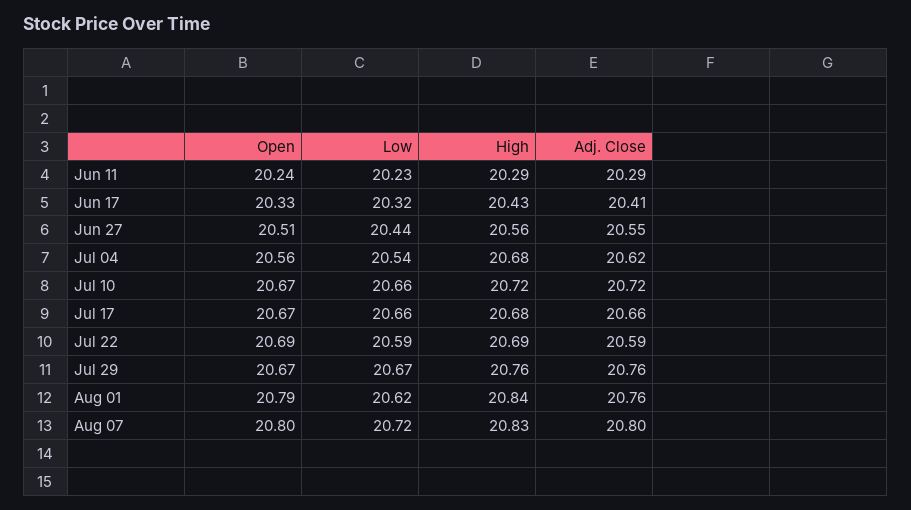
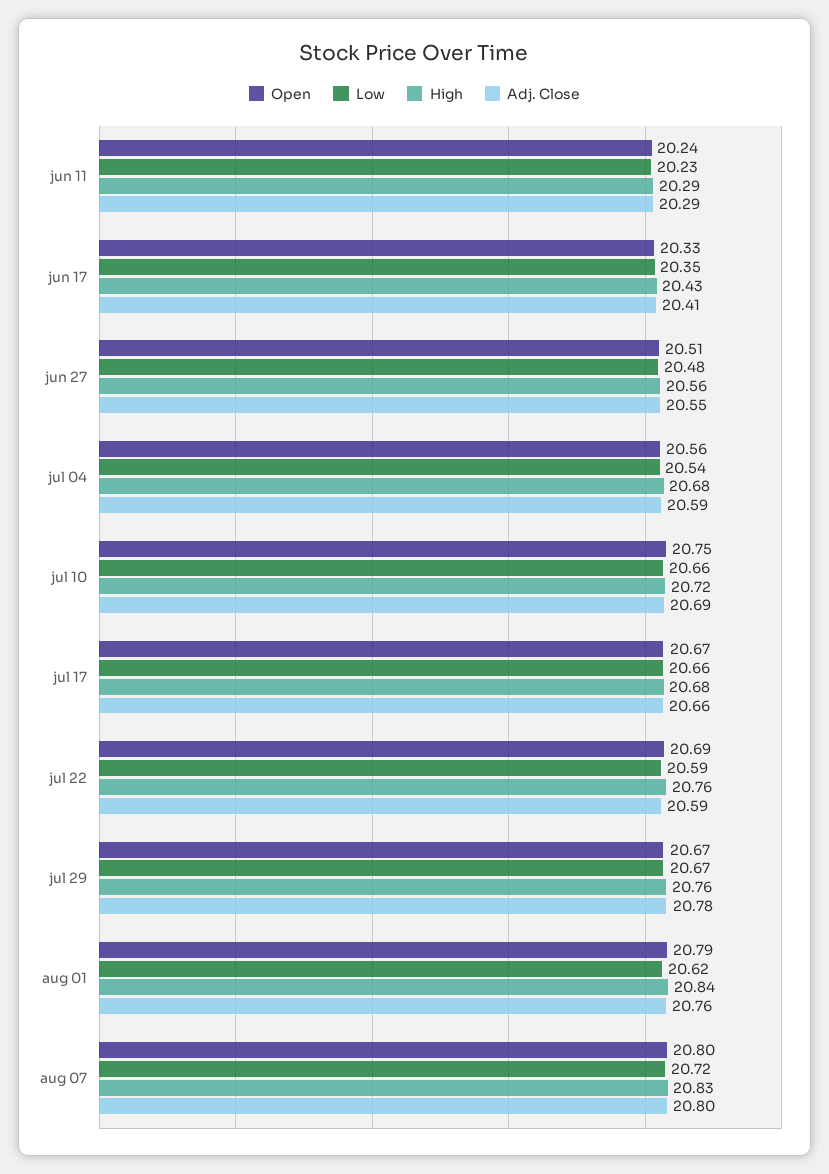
  {
    "Open": {
      "Jun 11": 20.24,
      "Jun 17": 20.33,
      "Jun 27": 20.51,
      "Jul 04": 20.56,
-     "Jul 10": 20.67,
+     "Jul 10": 20.75,
      "Jul 17": 20.67,
      "Jul 22": 20.69,
      "Jul 29": 20.67,
      "Aug 01": 20.79,
      "Aug 07": 20.8
    },
    "Low": {
      "Jun 11": 20.23,
-     "Jun 17": 20.32,
+     "Jun 17": 20.35,
-     "Jun 27": 20.44,
+     "Jun 27": 20.48,
      "Jul 04": 20.54,
      "Jul 10": 20.66,
      "Jul 17": 20.66,
      "Jul 22": 20.59,
      "Jul 29": 20.67,
      "Aug 01": 20.62,
      "Aug 07": 20.72
    },
    "High": {
      "Jun 11": 20.29,
      "Jun 17": 20.43,
      "Jun 27": 20.56,
      "Jul 04": 20.68,
      "Jul 10": 20.72,
      "Jul 17": 20.68,
-     "Jul 22": 20.69,
+     "Jul 22": 20.76,
      "Jul 29": 20.76,
      "Aug 01": 20.84,
      "Aug 07": 20.83
    },
    "Adj. Close": {
      "Jun 11": 20.29,
      "Jun 17": 20.41,
      "Jun 27": 20.55,
-     "Jul 04": 20.62,
+     "Jul 04": 20.59,
-     "Jul 10": 20.72,
+     "Jul 10": 20.69,
      "Jul 17": 20.66,
      "Jul 22": 20.59,
-     "Jul 29": 20.76,
+     "Jul 29": 20.78,
      "Aug 01": 20.76,
      "Aug 07": 20.8
    }
  }

